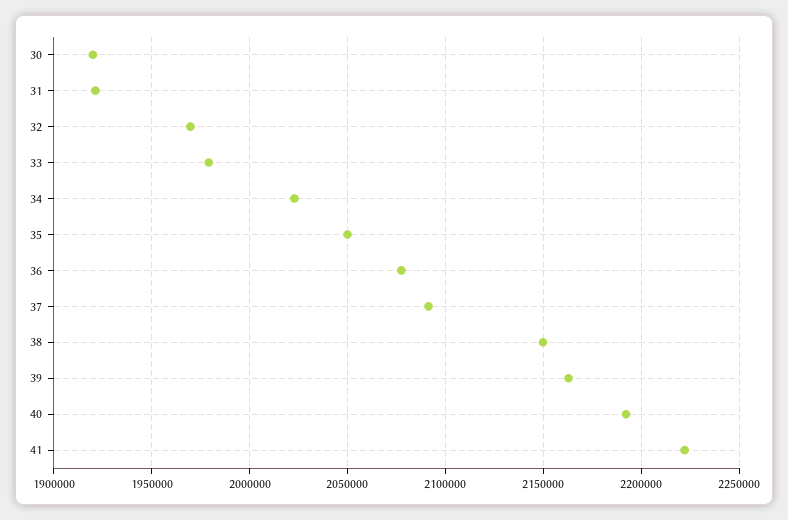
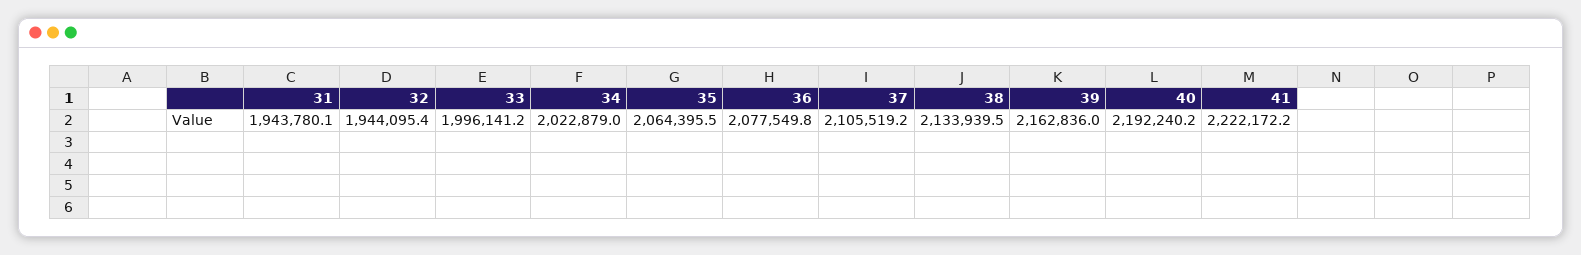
  {
-   "30": 1920000,
-   "31": 1920000,
+   "31": 1943780.1,
-   "32": 1970000,
+   "32": 1944095.4,
-   "33": 1980000,
+   "33": 1996141.2,
    "34": 2022879,
-   "35": 2050000,
+   "35": 2064395.5,
    "36": 2077549.8,
-   "37": 2090000,
+   "37": 2105519.2,
-   "38": 2150000,
+   "38": 2133939.5,
    "39": 2162836,
    "40": 2192240.2,
    "41": 2222172.2
  }

